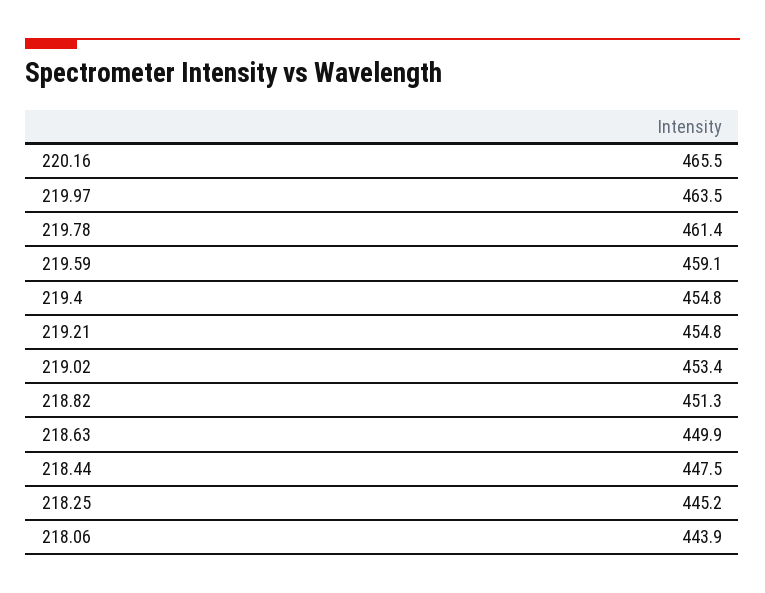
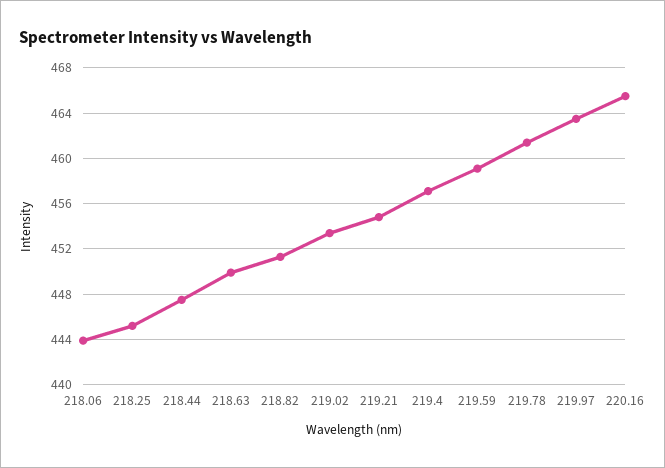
  {
    "220.16": 465.5,
    "219.97": 463.5,
    "219.78": 461.4,
    "219.59": 459.1,
-   "219.4": 454.8,
+   "219.4": 457,
    "219.21": 454.8,
    "219.02": 453.4,
    "218.82": 451.3,
    "218.63": 449.9,
    "218.44": 447.5,
    "218.25": 445.2,
    "218.06": 443.9
  }

